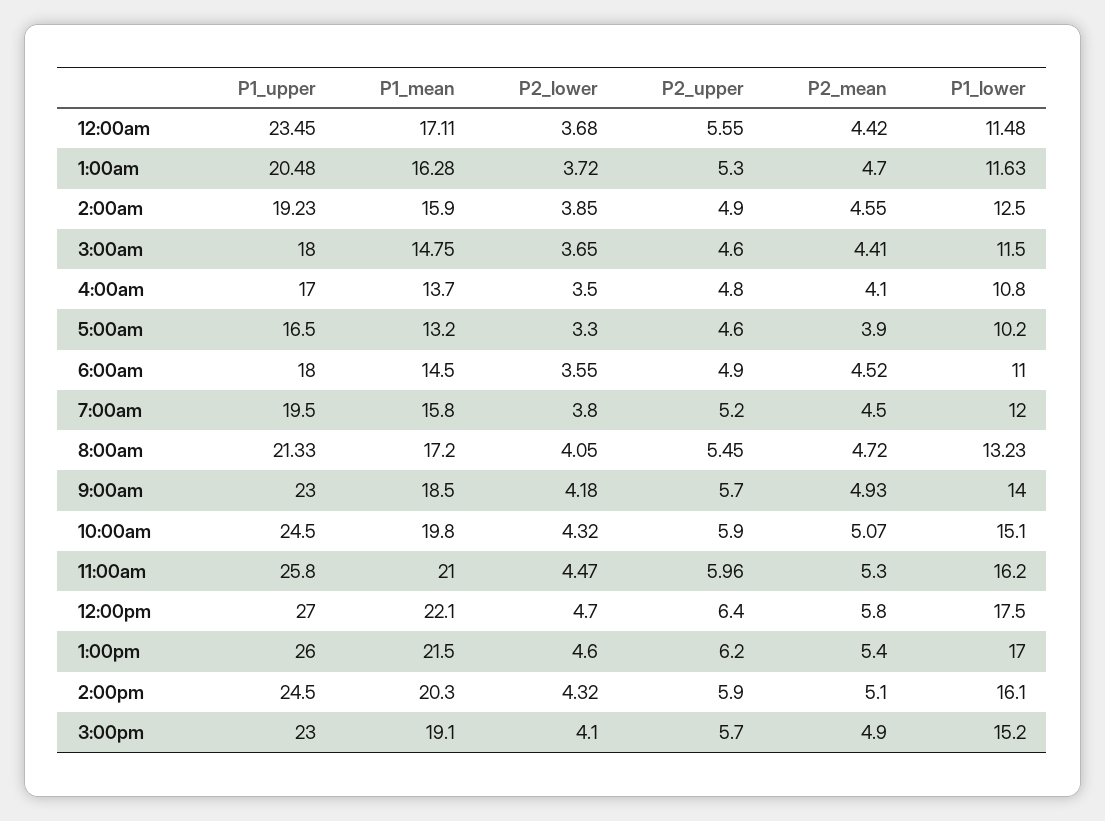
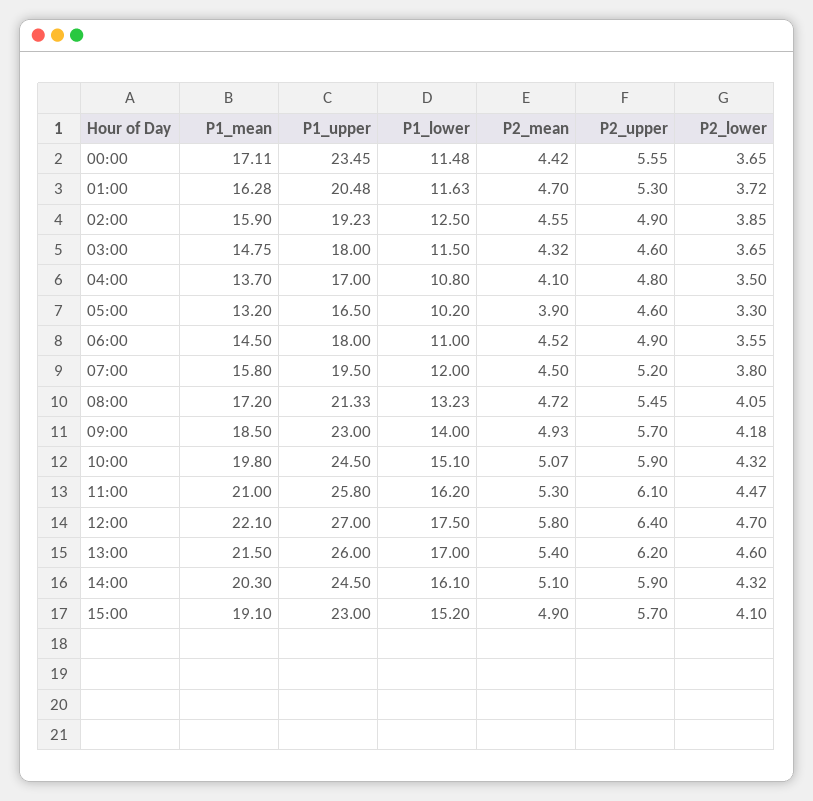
  {
    "P1_upper": {
      "12:00am": 23.45,
      "1:00am": 20.48,
      "2:00am": 19.23,
      "3:00am": 18,
      "4:00am": 17,
      "5:00am": 16.5,
      "6:00am": 18,
      "7:00am": 19.5,
      "8:00am": 21.33,
      "9:00am": 23,
      "10:00am": 24.5,
      "11:00am": 25.8,
      "12:00pm": 27,
      "1:00pm": 26,
      "2:00pm": 24.5,
      "3:00pm": 23
    },
    "P1_mean": {
      "12:00am": 17.11,
      "1:00am": 16.28,
      "2:00am": 15.9,
      "3:00am": 14.75,
      "4:00am": 13.7,
      "5:00am": 13.2,
      "6:00am": 14.5,
      "7:00am": 15.8,
      "8:00am": 17.2,
      "9:00am": 18.5,
      "10:00am": 19.8,
      "11:00am": 21,
      "12:00pm": 22.1,
      "1:00pm": 21.5,
      "2:00pm": 20.3,
      "3:00pm": 19.1
    },
    "P2_lower": {
-     "12:00am": 3.68,
+     "12:00am": 3.65,
      "1:00am": 3.72,
      "2:00am": 3.85,
      "3:00am": 3.65,
      "4:00am": 3.5,
      "5:00am": 3.3,
      "6:00am": 3.55,
      "7:00am": 3.8,
      "8:00am": 4.05,
      "9:00am": 4.18,
      "10:00am": 4.32,
      "11:00am": 4.47,
      "12:00pm": 4.7,
      "1:00pm": 4.6,
      "2:00pm": 4.32,
      "3:00pm": 4.1
    },
    "P2_upper": {
      "12:00am": 5.55,
      "1:00am": 5.3,
      "2:00am": 4.9,
      "3:00am": 4.6,
      "4:00am": 4.8,
      "5:00am": 4.6,
      "6:00am": 4.9,
      "7:00am": 5.2,
      "8:00am": 5.45,
      "9:00am": 5.7,
      "10:00am": 5.9,
-     "11:00am": 5.96,
+     "11:00am": 6.1,
      "12:00pm": 6.4,
      "1:00pm": 6.2,
      "2:00pm": 5.9,
      "3:00pm": 5.7
    },
    "P2_mean": {
      "12:00am": 4.42,
      "1:00am": 4.7,
      "2:00am": 4.55,
-     "3:00am": 4.41,
+     "3:00am": 4.32,
      "4:00am": 4.1,
      "5:00am": 3.9,
      "6:00am": 4.52,
      "7:00am": 4.5,
      "8:00am": 4.72,
      "9:00am": 4.93,
      "10:00am": 5.07,
      "11:00am": 5.3,
      "12:00pm": 5.8,
      "1:00pm": 5.4,
      "2:00pm": 5.1,
      "3:00pm": 4.9
    },
    "P1_lower": {
      "12:00am": 11.48,
      "1:00am": 11.63,
      "2:00am": 12.5,
      "3:00am": 11.5,
      "4:00am": 10.8,
      "5:00am": 10.2,
      "6:00am": 11,
      "7:00am": 12,
      "8:00am": 13.23,
      "9:00am": 14,
      "10:00am": 15.1,
      "11:00am": 16.2,
      "12:00pm": 17.5,
      "1:00pm": 17,
      "2:00pm": 16.1,
      "3:00pm": 15.2
    }
  }

